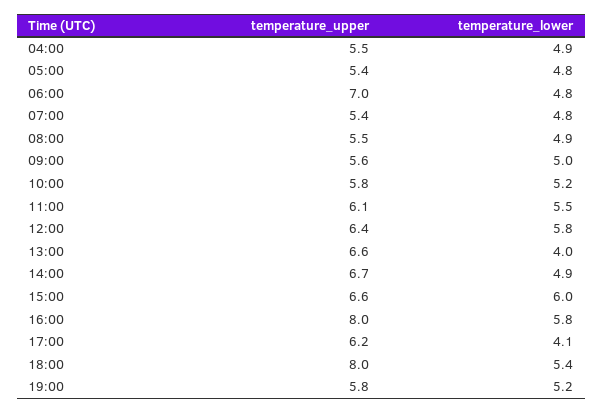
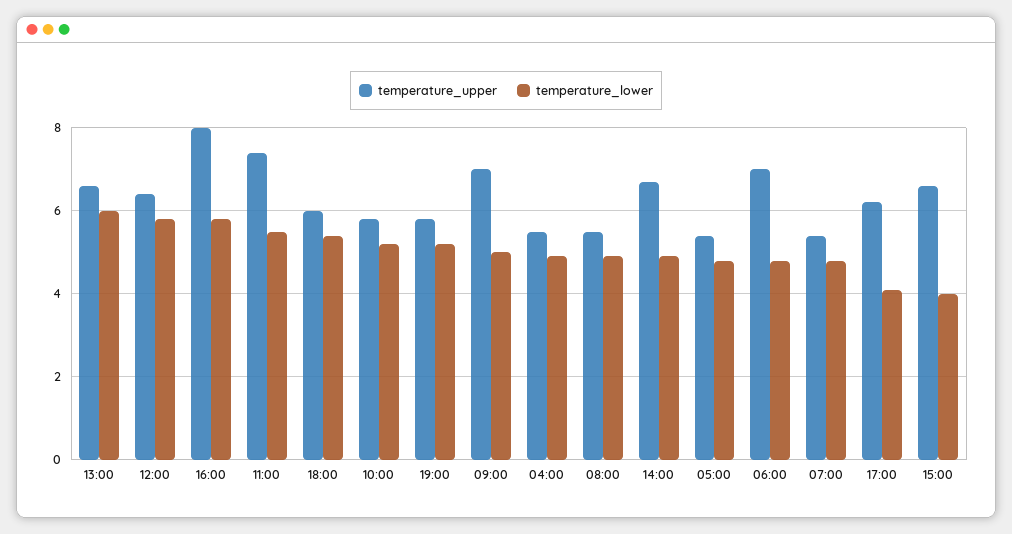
  {
    "temperature_upper": {
      "04:00": 5.5,
      "05:00": 5.4,
      "06:00": 7,
      "07:00": 5.4,
      "08:00": 5.5,
-     "09:00": 5.6,
+     "09:00": 7,
      "10:00": 5.8,
-     "11:00": 6.1,
+     "11:00": 7.5,
      "12:00": 6.4,
      "13:00": 6.6,
      "14:00": 6.7,
      "15:00": 6.6,
      "16:00": 8,
      "17:00": 6.2,
-     "18:00": 8,
+     "18:00": 6,
      "19:00": 5.8
    },
    "temperature_lower": {
      "04:00": 4.9,
      "05:00": 4.8,
      "06:00": 4.8,
      "07:00": 4.8,
      "08:00": 4.9,
      "09:00": 5,
      "10:00": 5.2,
      "11:00": 5.5,
      "12:00": 5.8,
-     "13:00": 4,
+     "13:00": 6,
      "14:00": 4.9,
-     "15:00": 6,
+     "15:00": 4,
      "16:00": 5.8,
      "17:00": 4.1,
      "18:00": 5.4,
      "19:00": 5.2
    }
  }

